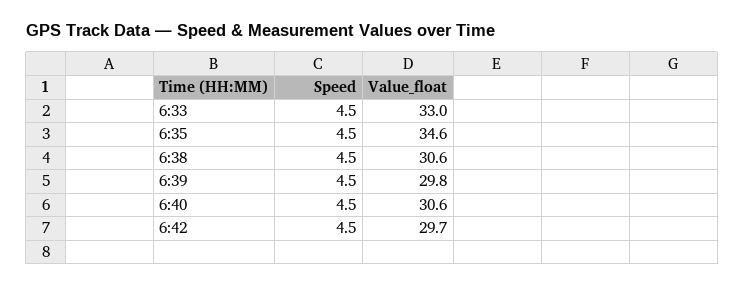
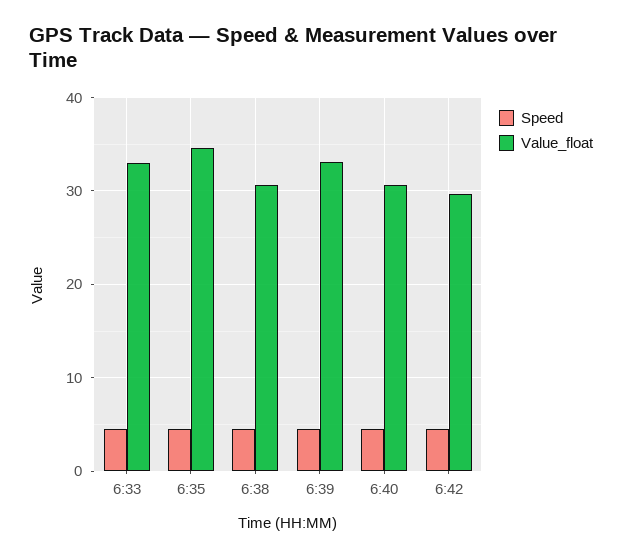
  {
    "Speed": {
      "6:33": 4.5,
      "6:35": 4.5,
      "6:38": 4.5,
      "6:39": 4.5,
      "6:40": 4.5,
      "6:42": 4.5
    },
    "Value_float": {
      "6:33": 33,
      "6:35": 34.6,
      "6:38": 30.6,
-     "6:39": 29.8,
+     "6:39": 33,
      "6:40": 30.6,
      "6:42": 29.7
    }
  }

